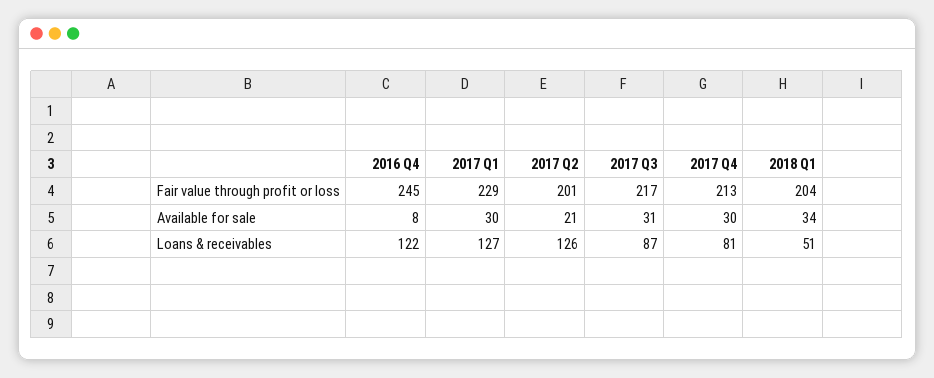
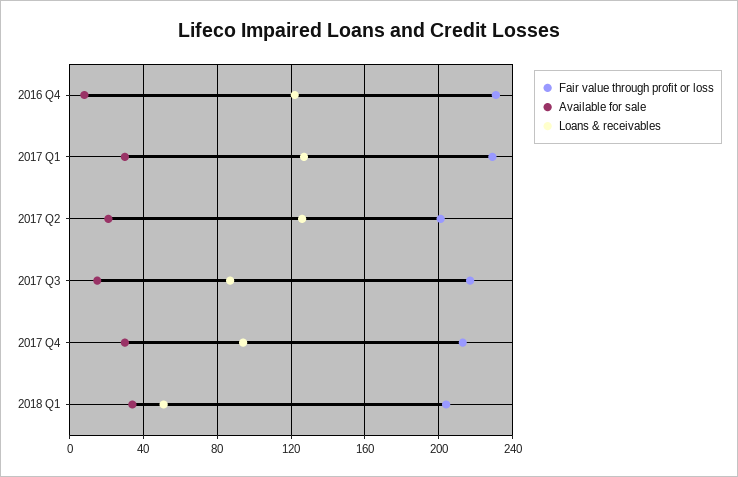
  {
    "Fair value through profit or loss": {
-     "2016 Q4": 245,
+     "2016 Q4": 230,
      "2017 Q1": 229,
      "2017 Q2": 201,
      "2017 Q3": 217,
      "2017 Q4": 213,
      "2018 Q1": 204
    },
    "Available for sale": {
      "2016 Q4": 8,
      "2017 Q1": 30,
      "2017 Q2": 21,
-     "2017 Q3": 31,
+     "2017 Q3": 15,
      "2017 Q4": 30,
      "2018 Q1": 34
    },
    "Loans & receivables": {
      "2016 Q4": 122,
      "2017 Q1": 127,
      "2017 Q2": 126,
      "2017 Q3": 87,
-     "2017 Q4": 81,
+     "2017 Q4": 95,
      "2018 Q1": 51
    }
  }

